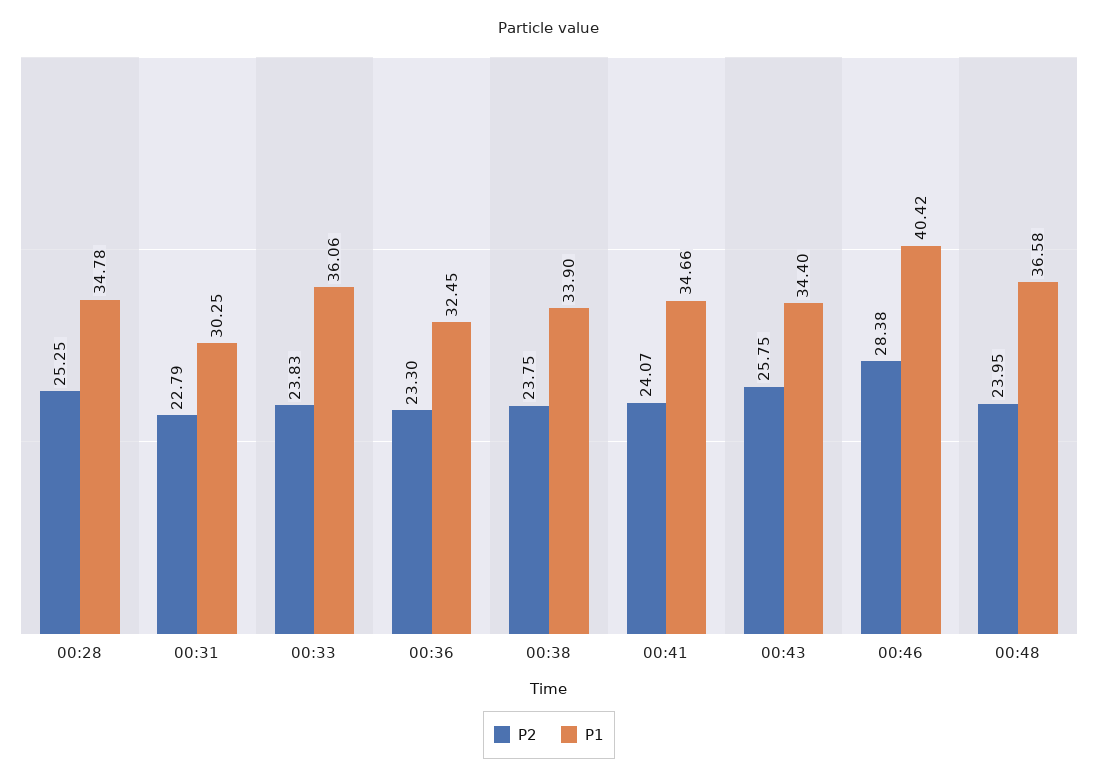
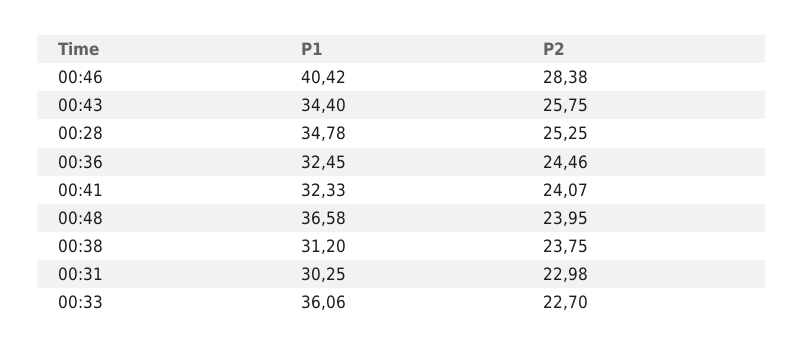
  {
    "P2": {
      "00:28": 25.25,
-     "00:31": 22.79,
+     "00:31": 22.98,
-     "00:33": 23.83,
+     "00:33": 22.7,
-     "00:36": 23.3,
+     "00:36": 24.46,
      "00:38": 23.75,
      "00:41": 24.07,
      "00:43": 25.75,
      "00:46": 28.38,
      "00:48": 23.95
    },
    "P1": {
      "00:28": 34.78,
      "00:31": 30.25,
      "00:33": 36.06,
      "00:36": 32.45,
-     "00:38": 33.9,
+     "00:38": 31.2,
-     "00:41": 34.66,
+     "00:41": 32.33,
      "00:43": 34.4,
      "00:46": 40.42,
      "00:48": 36.58
    }
  }

